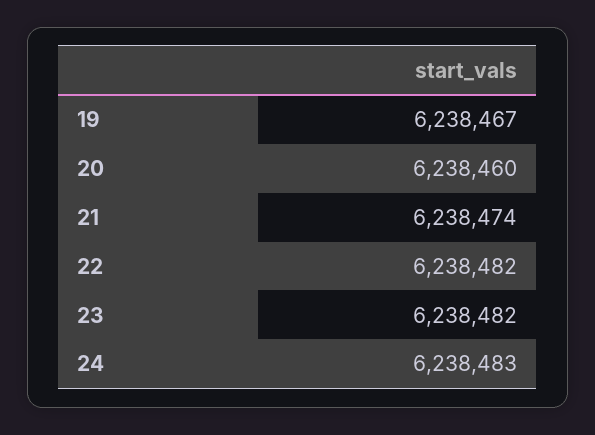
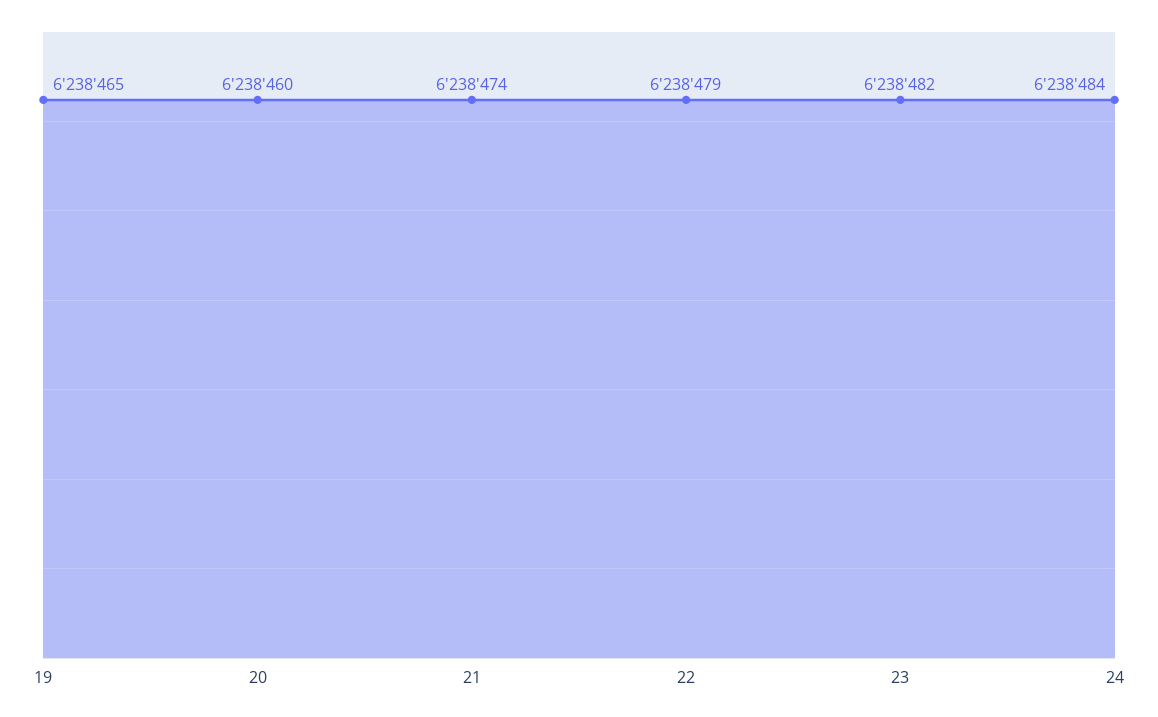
  {
-   "19": 6238467,
+   "19": 6238465,
    "20": 6238460,
    "21": 6238474,
-   "22": 6238482,
+   "22": 6238479,
    "23": 6238482,
-   "24": 6238483
+   "24": 6238484
  }

